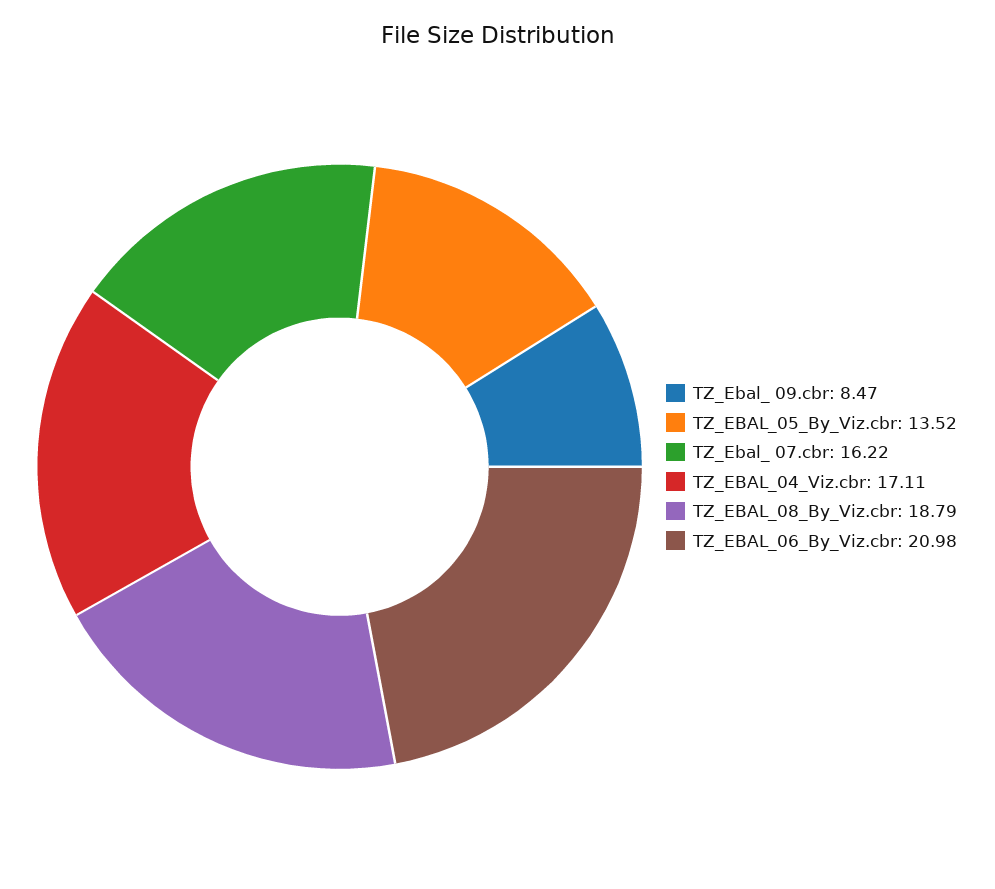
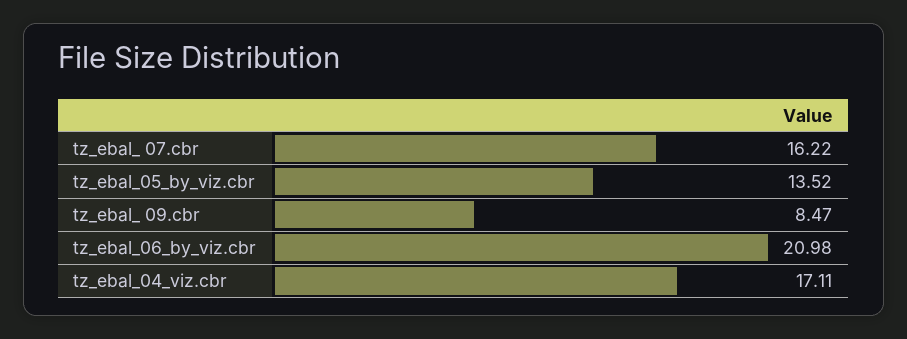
  {
    "TZ_Ebal_ 09.cbr": 8.47,
    "TZ_EBAL_05_By_Viz.cbr": 13.52,
    "TZ_Ebal_ 07.cbr": 16.22,
    "TZ_EBAL_04_Viz.cbr": 17.11,
-   "TZ_EBAL_08_By_Viz.cbr": 18.79,
    "TZ_EBAL_06_By_Viz.cbr": 20.98
  }

